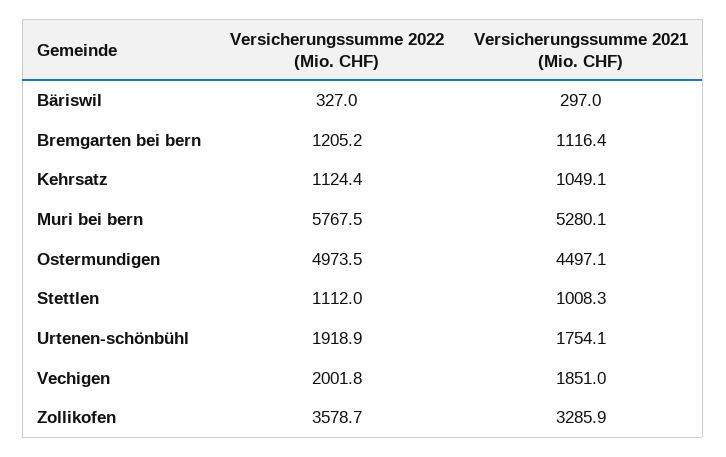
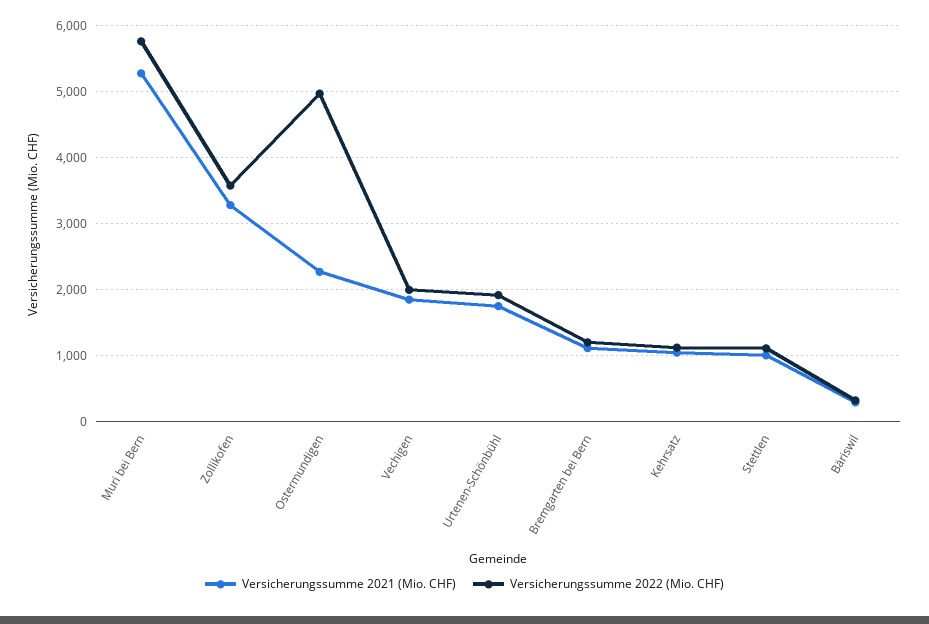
  {
    "Versicherungssumme 2022 (Mio. CHF)": {
      "Bäriswil": 327,
      "Bremgarten bei bern": 1205.2,
      "Kehrsatz": 1124.4,
      "Muri bei bern": 5767.5,
      "Ostermundigen": 4973.5,
      "Stettlen": 1112,
      "Urtenen-schönbühl": 1918.9,
      "Vechigen": 2001.8,
      "Zollikofen": 3578.7
    },
    "Versicherungssumme 2021 (Mio. CHF)": {
      "Bäriswil": 297,
      "Bremgarten bei bern": 1116.4,
      "Kehrsatz": 1049.1,
      "Muri bei bern": 5280.1,
-     "Ostermundigen": 4497.1,
+     "Ostermundigen": 2300,
      "Stettlen": 1008.3,
      "Urtenen-schönbühl": 1754.1,
      "Vechigen": 1851,
      "Zollikofen": 3285.9
    }
  }

